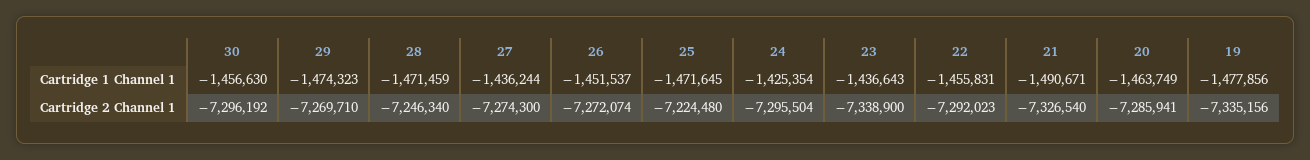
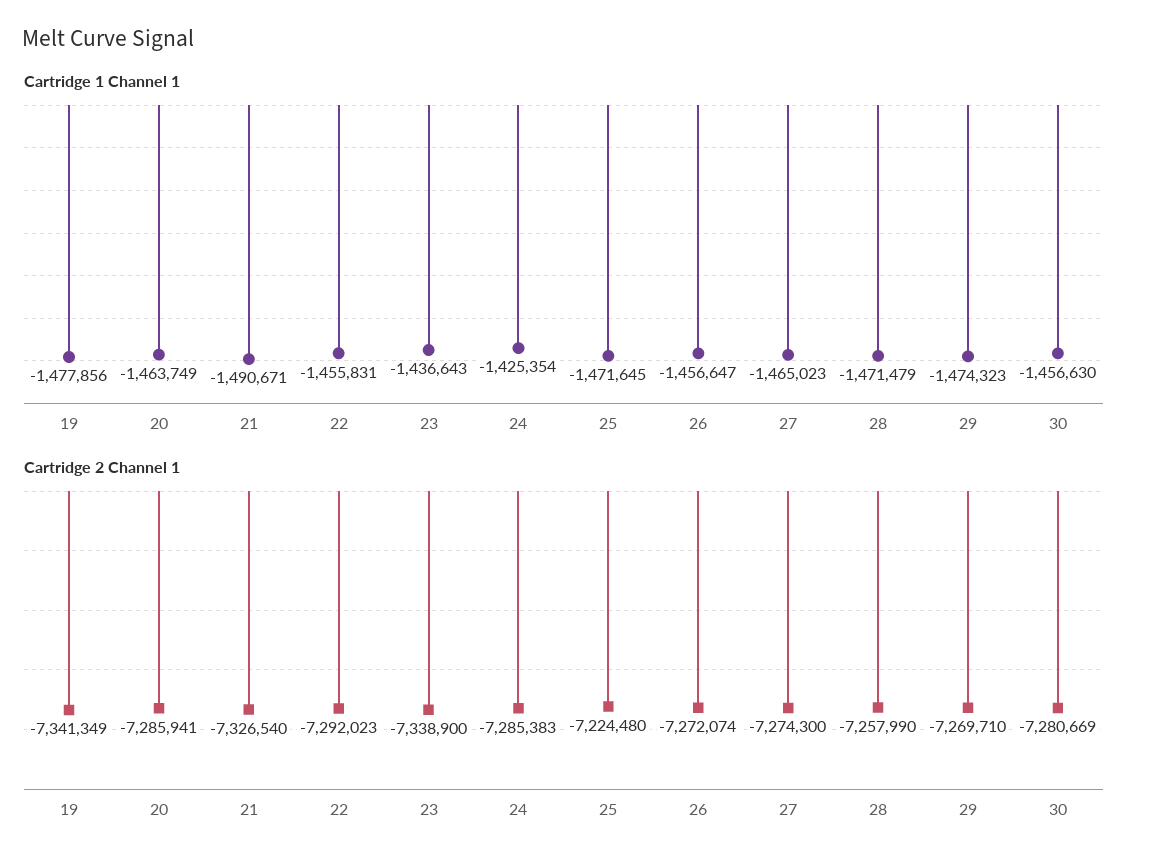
  {
    "Cartridge 1 Channel 1": {
      "30": -1456630,
      "29": -1474323,
-     "28": -1471459,
+     "28": -1471479,
-     "27": -1436244,
+     "27": -1465023,
-     "26": -1451537,
+     "26": -1456647,
      "25": -1471645,
      "24": -1425354,
      "23": -1436643,
      "22": -1455831,
      "21": -1490671,
      "20": -1463749,
      "19": -1477856
    },
    "Cartridge 2 Channel 1": {
-     "30": -7296192,
+     "30": -7280669,
      "29": -7269710,
-     "28": -7246340,
+     "28": -7257990,
      "27": -7274300,
      "26": -7272074,
      "25": -7224480,
-     "24": -7295504,
+     "24": -7285383,
      "23": -7338900,
      "22": -7292023,
      "21": -7326540,
      "20": -7285941,
-     "19": -7335156
+     "19": -7341349
    }
  }

